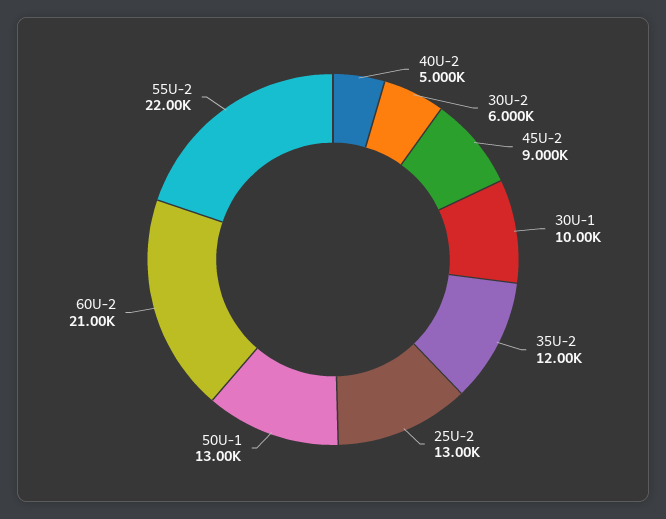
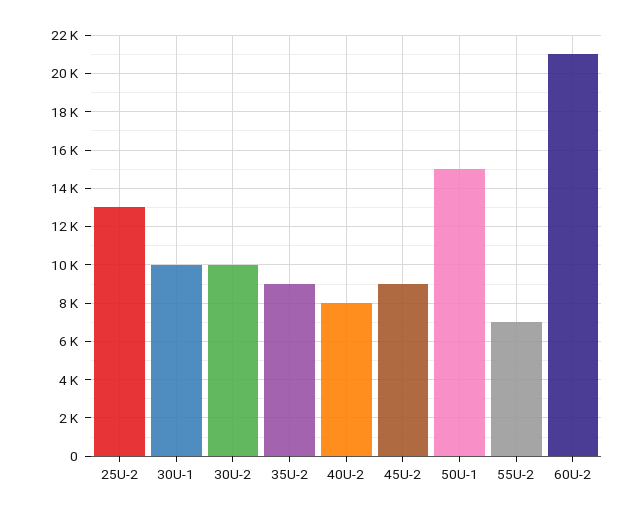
  {
-   "40U-2": 5000,
+   "40U-2": 8000,
-   "30U-2": 6000,
+   "30U-2": 10000,
    "45U-2": 9000,
    "30U-1": 10000,
-   "35U-2": 12000,
+   "35U-2": 9000,
    "25U-2": 13000,
-   "50U-1": 13000,
+   "50U-1": 15000,
    "60U-2": 21000,
-   "55U-2": 22000
+   "55U-2": 7000
  }

